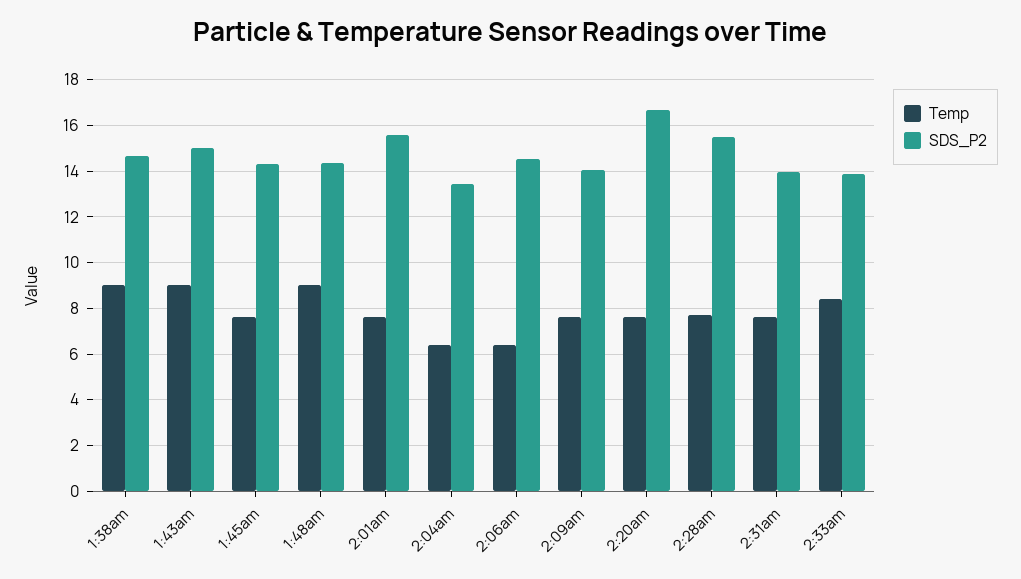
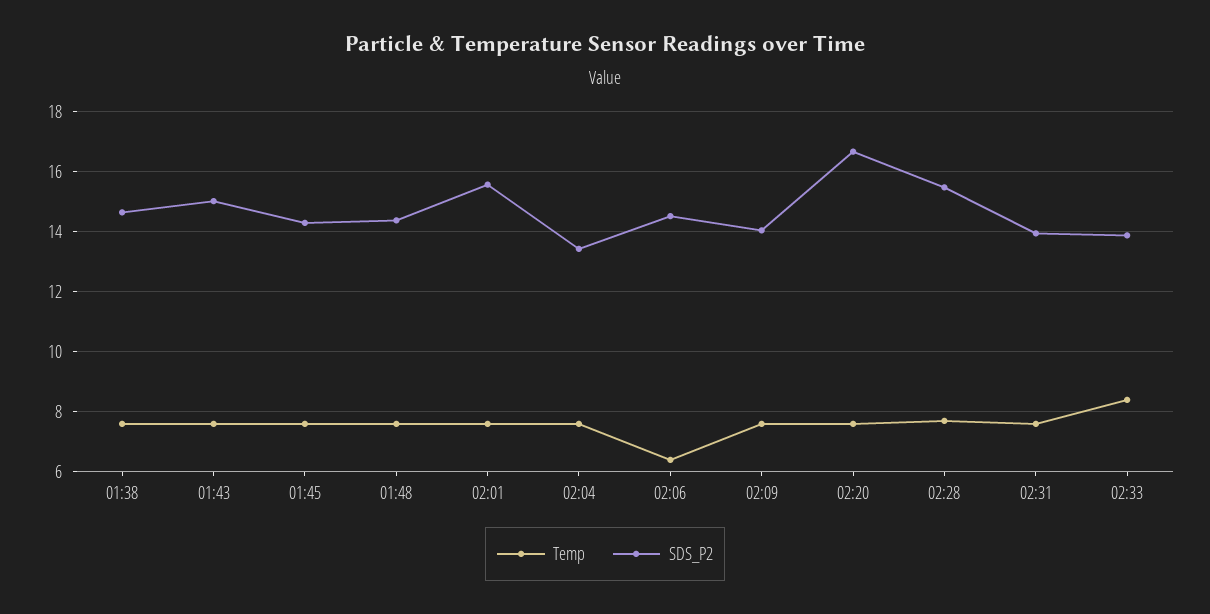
  {
    "Temp": {
-     "1:38am": 9,
+     "1:38am": 7.6,
-     "1:43am": 9,
+     "1:43am": 7.6,
      "1:45am": 7.6,
-     "1:48am": 9,
+     "1:48am": 7.6,
      "2:01am": 7.6,
-     "2:04am": 6.5,
+     "2:04am": 7.6,
      "2:06am": 6.4,
      "2:09am": 7.6,
      "2:20am": 7.6,
      "2:28am": 7.8,
      "2:31am": 7.6,
      "2:33am": 8.4
    },
    "SDS_P2": {
      "1:38am": 14.6,
      "1:43am": 15,
      "1:45am": 14.4,
      "1:48am": 14.4,
      "2:01am": 15.6,
      "2:04am": 13.4,
      "2:06am": 14.6,
      "2:09am": 14,
      "2:20am": 16.6,
      "2:28am": 15.4,
      "2:31am": 14,
      "2:33am": 13.8
    }
  }

